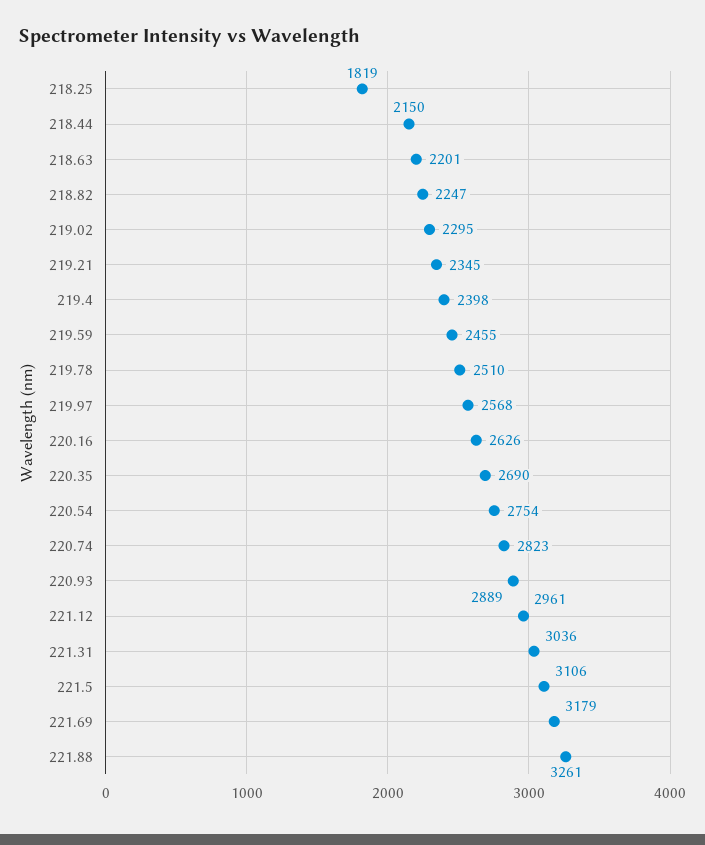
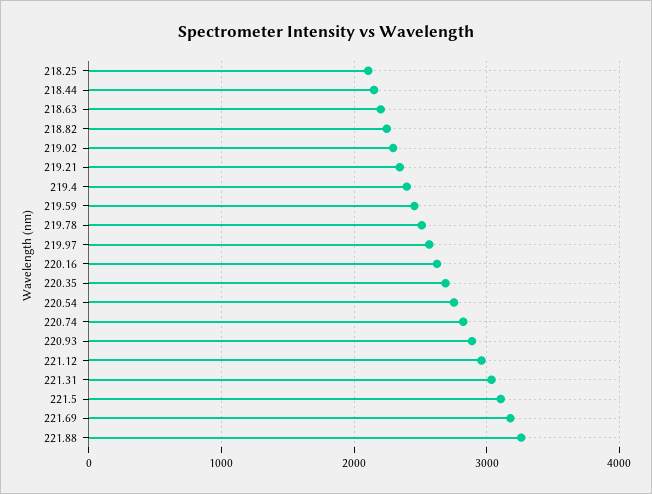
  {
-   "218.25": 1819,
+   "218.25": 2100,
    "218.44": 2150,
    "218.63": 2201,
    "218.82": 2247,
    "219.02": 2295,
    "219.21": 2345,
    "219.4": 2398,
    "219.59": 2455,
    "219.78": 2510,
    "219.97": 2568,
    "220.16": 2626,
    "220.35": 2690,
    "220.54": 2754,
    "220.74": 2823,
    "220.93": 2889,
    "221.12": 2961,
    "221.31": 3036,
    "221.5": 3106,
    "221.69": 3179,
    "221.88": 3261
  }

